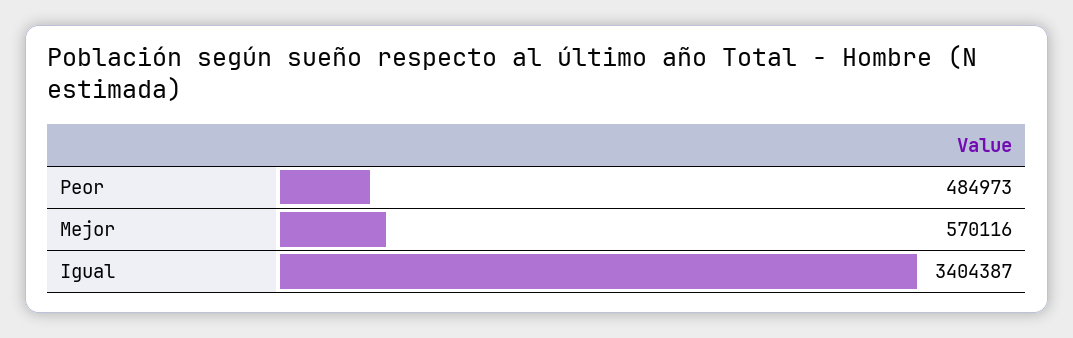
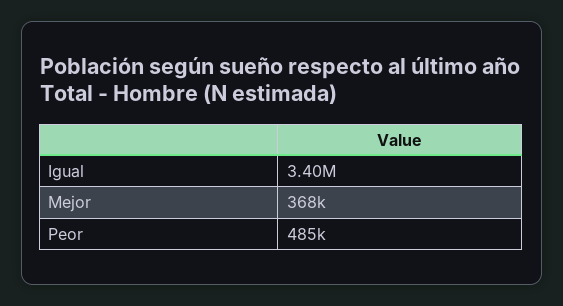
  {
    "Peor": 484973,
-   "Mejor": 570116,
+   "Mejor": 368000,
    "Igual": 3404387
  }

